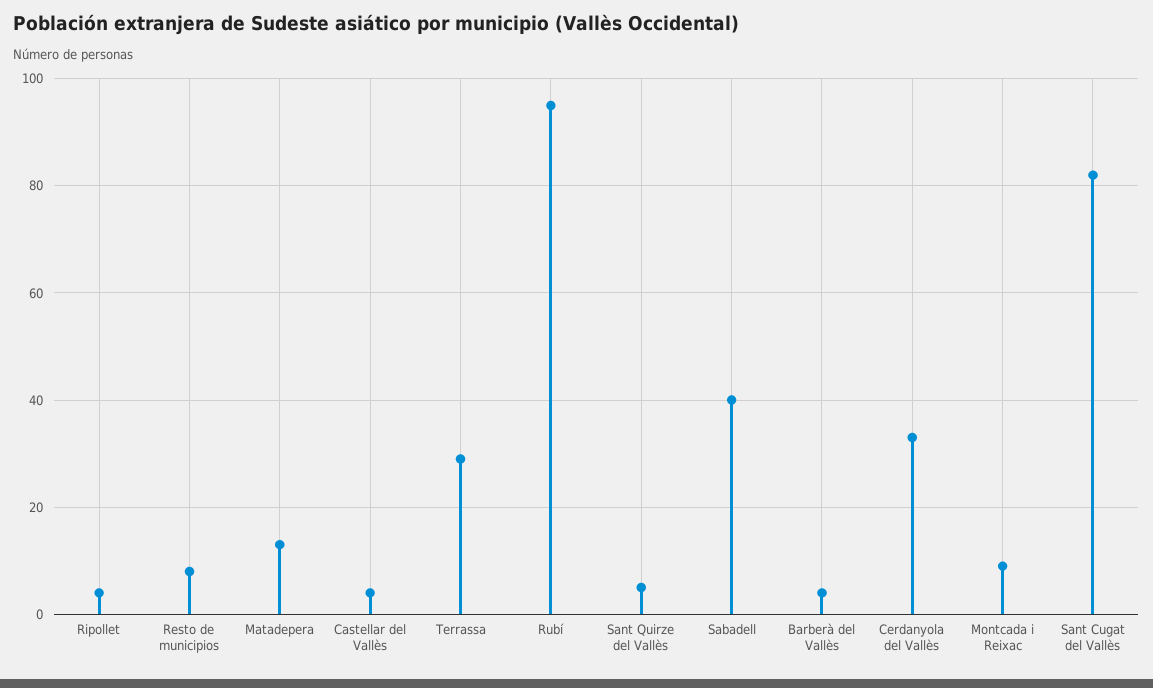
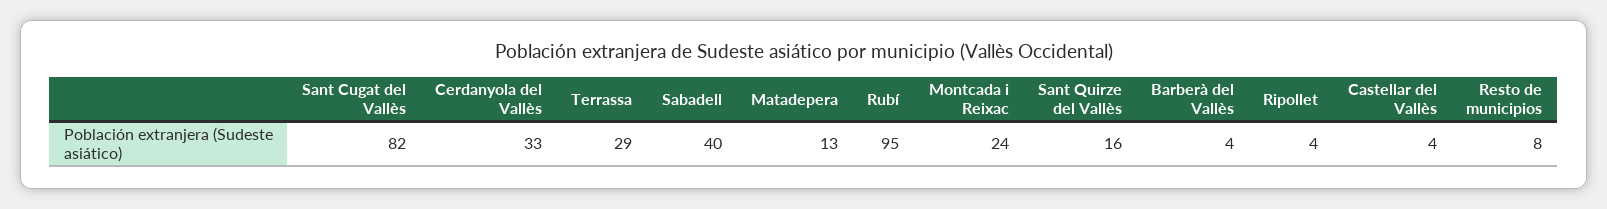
  {
    "Ripollet": 4,
    "Resto de municipios": 8,
    "Matadepera": 13,
    "Castellar del Vallès": 4,
    "Terrassa": 29,
    "Rubí": 95,
-   "Sant Quirze del Vallès": 5,
+   "Sant Quirze del Vallès": 16,
    "Sabadell": 40,
    "Barberà del Vallès": 4,
    "Cerdanyola del Vallès": 33,
-   "Montcada i Reixac": 10,
+   "Montcada i Reixac": 24,
    "Sant Cugat del Vallès": 82
  }

